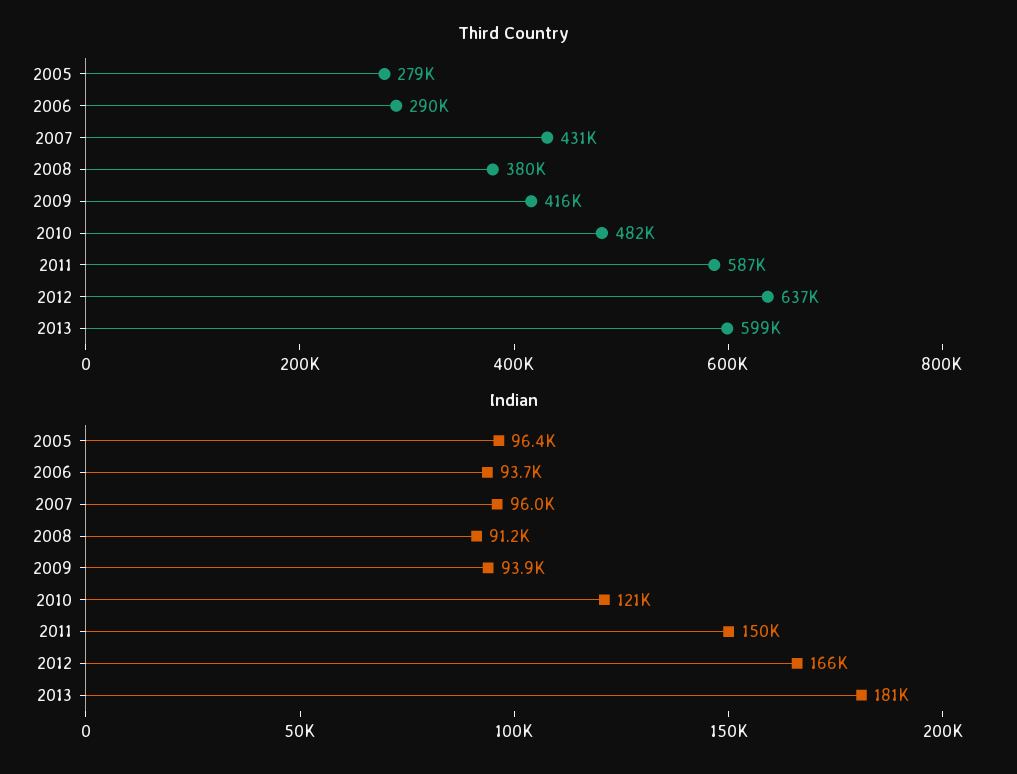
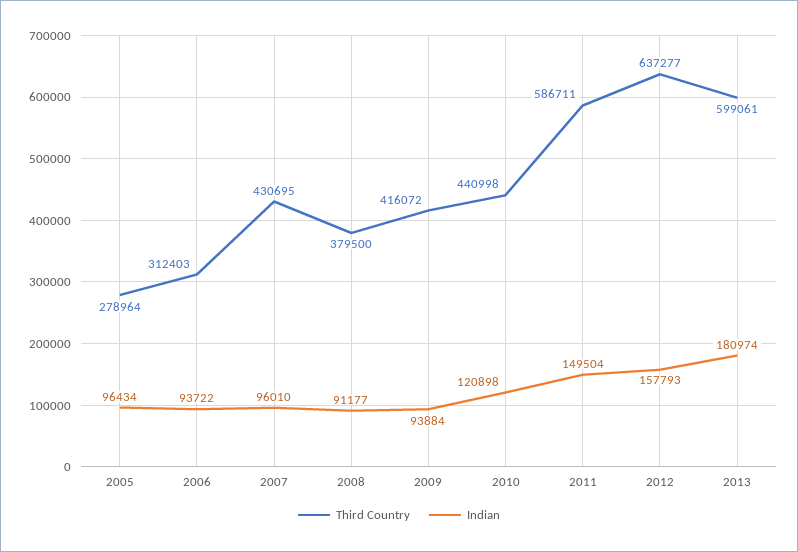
  {
    "Third Country": {
      "2005": 278964,
-     "2006": 290000,
+     "2006": 312403,
      "2007": 430695,
      "2008": 379500,
      "2009": 416072,
-     "2010": 482000,
+     "2010": 440998,
      "2011": 586711,
      "2012": 637277,
      "2013": 599061
    },
    "Indian": {
      "2005": 96434,
      "2006": 93722,
      "2007": 96010,
      "2008": 91177,
      "2009": 93884,
      "2010": 120898,
      "2011": 149504,
-     "2012": 166000,
+     "2012": 157793,
      "2013": 180974
    }
  }

